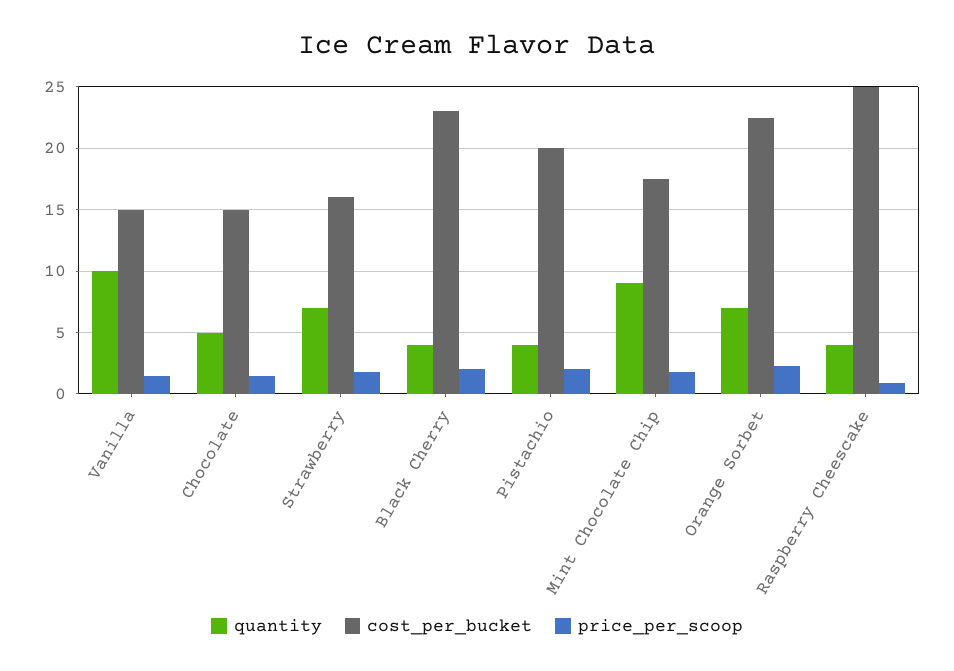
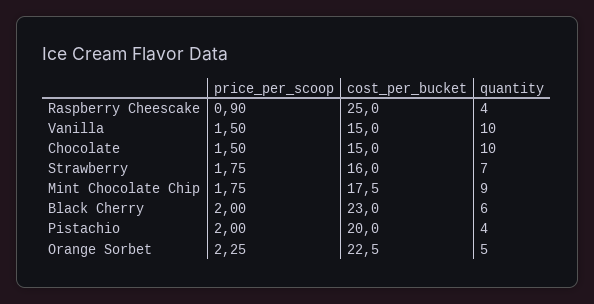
  {
    "quantity": {
      "Vanilla": 10,
-     "Chocolate": 5,
+     "Chocolate": 10,
      "Strawberry": 7,
-     "Black Cherry": 4,
+     "Black Cherry": 6,
      "Pistachio": 4,
      "Mint Chocolate Chip": 9,
-     "Orange Sorbet": 7,
+     "Orange Sorbet": 5,
      "Raspberry Cheescake": 4
    },
    "cost_per_bucket": {
      "Vanilla": 15,
      "Chocolate": 15,
      "Strawberry": 16,
      "Black Cherry": 23,
      "Pistachio": 20,
      "Mint Chocolate Chip": 17.5,
      "Orange Sorbet": 22.5,
      "Raspberry Cheescake": 25
    },
    "price_per_scoop": {
      "Vanilla": 1.5,
      "Chocolate": 1.5,
      "Strawberry": 1.75,
      "Black Cherry": 2,
      "Pistachio": 2,
      "Mint Chocolate Chip": 1.75,
      "Orange Sorbet": 2.25,
      "Raspberry Cheescake": 0.9
    }
  }

